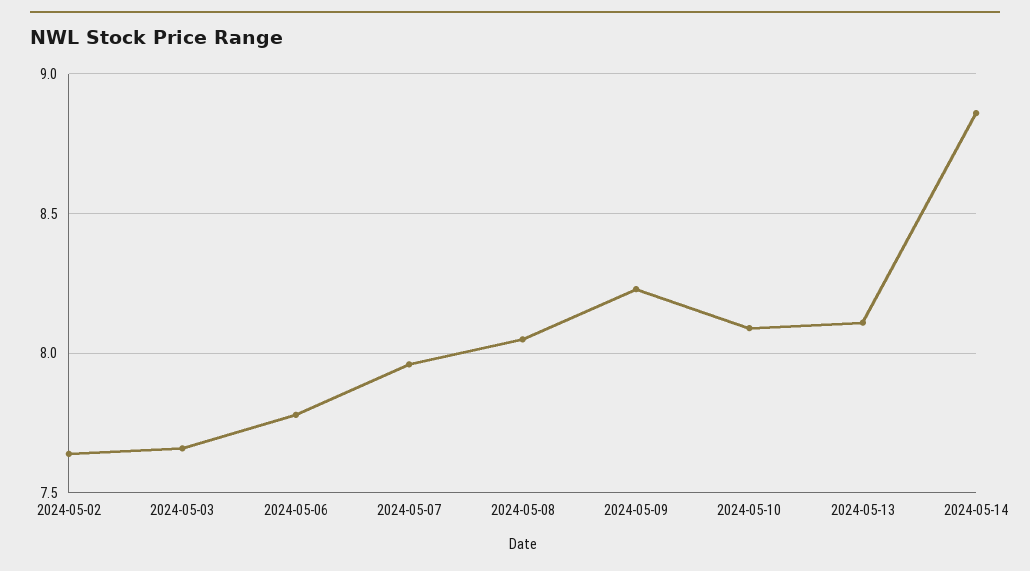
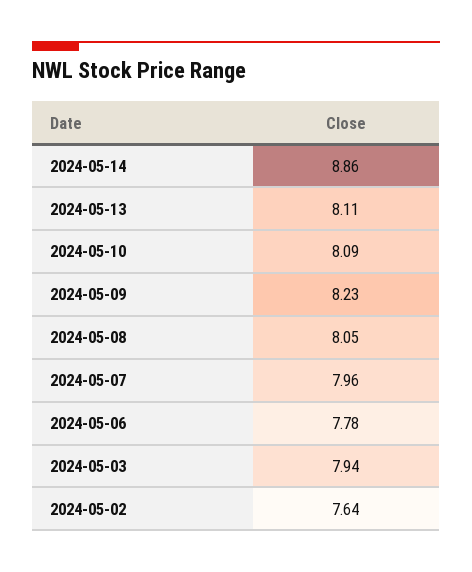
  {
    "2024-05-02": 7.64,
-   "2024-05-03": 7.65,
+   "2024-05-03": 7.94,
    "2024-05-06": 7.78,
    "2024-05-07": 7.96,
    "2024-05-08": 8.05,
    "2024-05-09": 8.23,
    "2024-05-10": 8.09,
    "2024-05-13": 8.11,
    "2024-05-14": 8.86
  }

